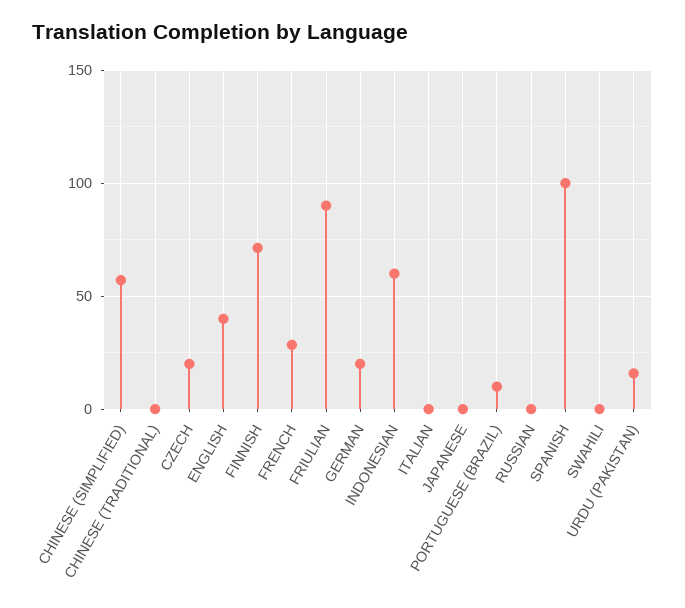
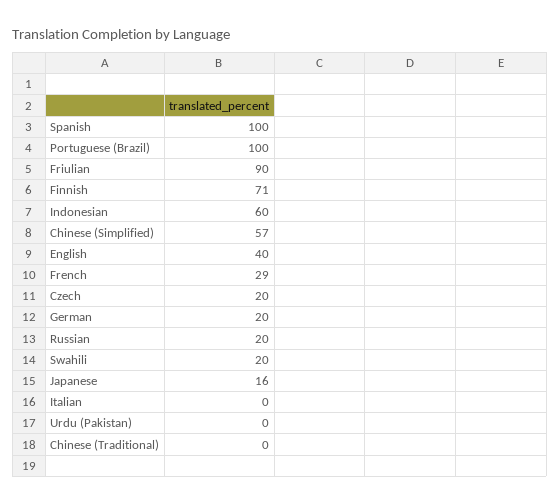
  {
    "CHINESE (SIMPLIFIED)": 57,
    "CHINESE (TRADITIONAL)": 0,
    "CZECH": 20,
    "ENGLISH": 40,
    "FINNISH": 71,
    "FRENCH": 29,
    "FRIULIAN": 90,
    "GERMAN": 20,
    "INDONESIAN": 60,
    "ITALIAN": 0,
-   "JAPANESE": 0,
+   "JAPANESE": 16,
-   "PORTUGUESE (BRAZIL)": 10,
+   "PORTUGUESE (BRAZIL)": 100,
-   "RUSSIAN": 0,
+   "RUSSIAN": 20,
    "SPANISH": 100,
-   "SWAHILI": 0,
+   "SWAHILI": 20,
-   "URDU (PAKISTAN)": 15
+   "URDU (PAKISTAN)": 0
  }

